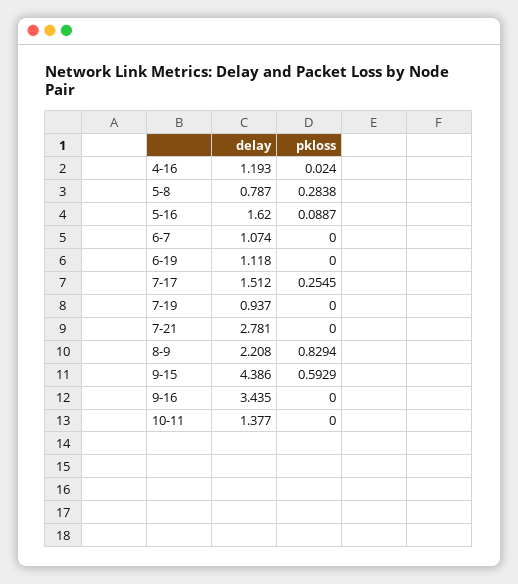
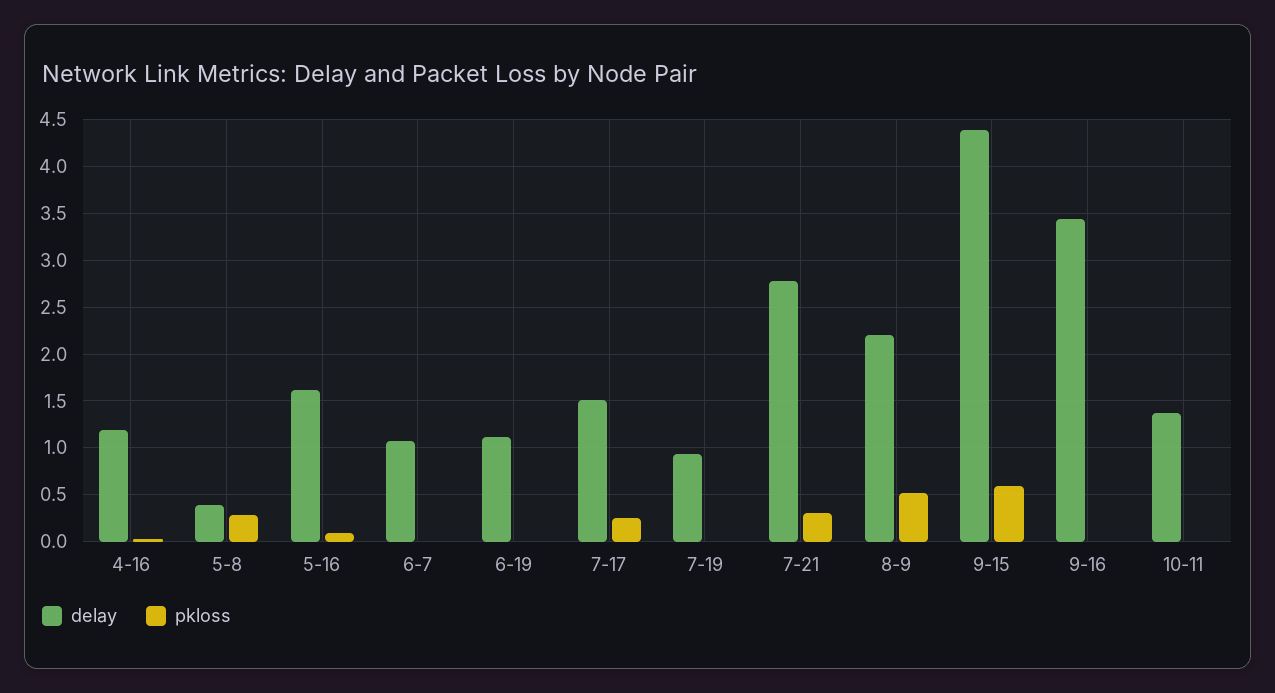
  {
    "delay": {
      "4-16": 1.193,
-     "5-8": 0.787,
+     "5-8": 0.4,
      "5-16": 1.62,
      "6-7": 1.074,
      "6-19": 1.118,
      "7-17": 1.512,
      "7-19": 0.937,
      "7-21": 2.781,
      "8-9": 2.208,
      "9-15": 4.386,
      "9-16": 3.435,
      "10-11": 1.377
    },
    "pkloss": {
      "4-16": 0.024,
      "5-8": 0.2838,
      "5-16": 0.0887,
      "6-7": 0,
      "6-19": 0,
      "7-17": 0.2545,
      "7-19": 0,
-     "7-21": 0,
+     "7-21": 0.3,
-     "8-9": 0.8294,
+     "8-9": 0.5,
      "9-15": 0.5929,
      "9-16": 0,
      "10-11": 0
    }
  }

